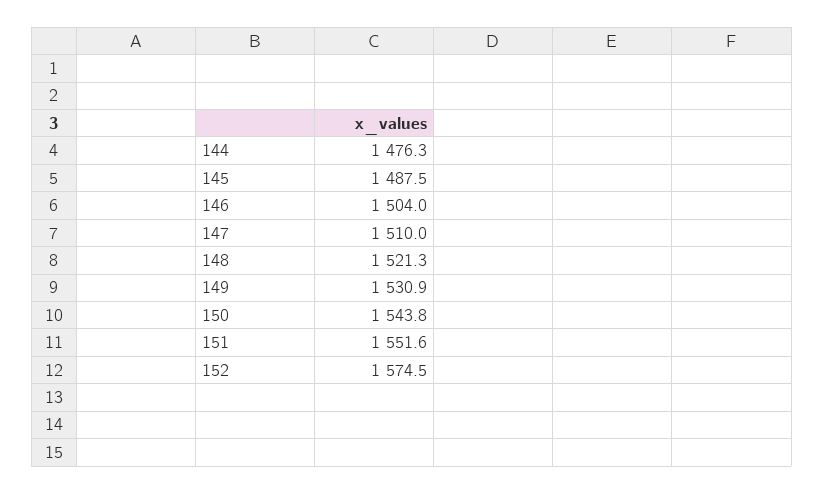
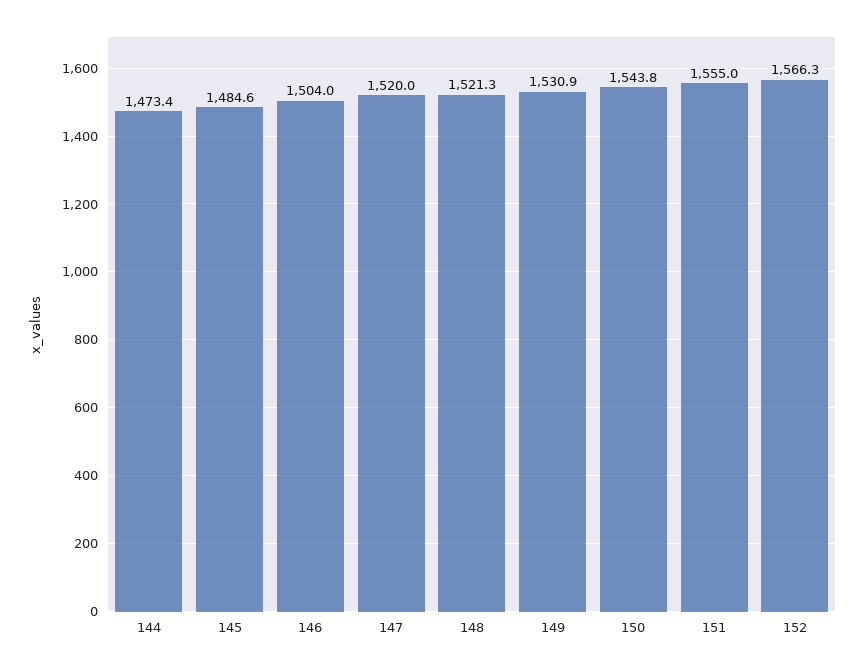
  {
-   "144": 1476.3,
+   "144": 1473.4,
-   "145": 1487.5,
+   "145": 1484.6,
    "146": 1504,
-   "147": 1510,
+   "147": 1520,
    "148": 1521.3,
    "149": 1530.9,
    "150": 1543.8,
-   "151": 1551.6,
+   "151": 1555,
-   "152": 1574.5
+   "152": 1566.3
  }

